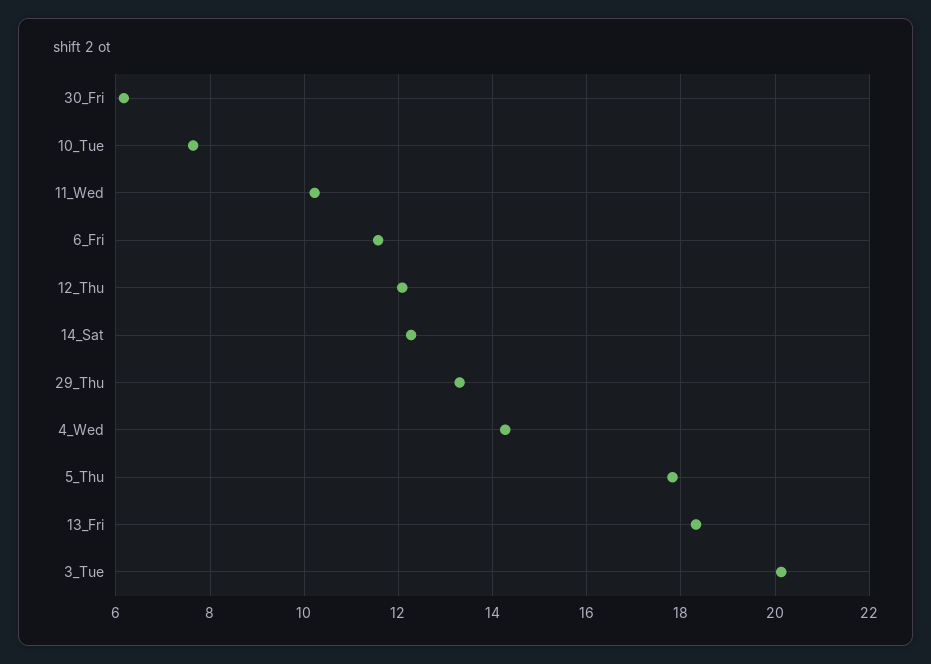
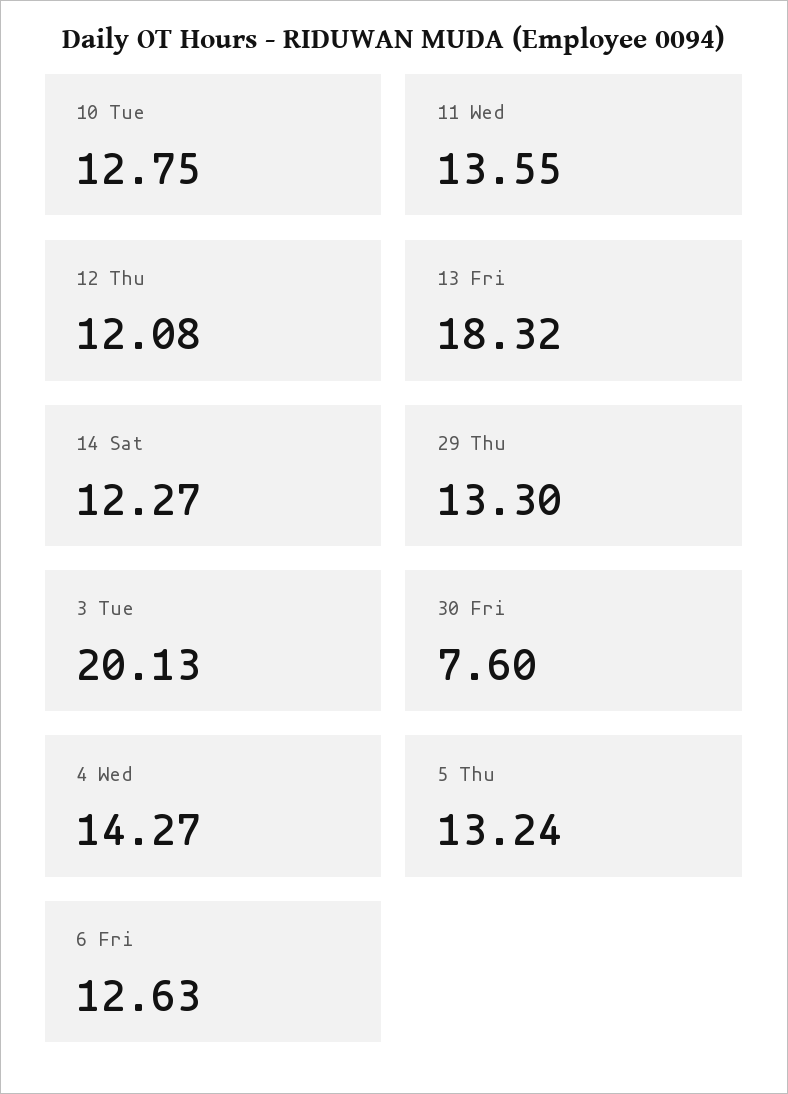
  {
-   "30_Fri": 6.2,
+   "30_Fri": 7.6,
-   "10_Tue": 7.6,
+   "10_Tue": 12.75,
-   "11_Wed": 10.2,
+   "11_Wed": 13.55,
-   "6_Fri": 11.6,
+   "6_Fri": 12.63,
    "12_Thu": 12.08,
    "14_Sat": 12.27,
    "29_Thu": 13.3,
    "4_Wed": 14.27,
-   "5_Thu": 17.8,
+   "5_Thu": 13.24,
    "13_Fri": 18.32,
    "3_Tue": 20.13
  }

